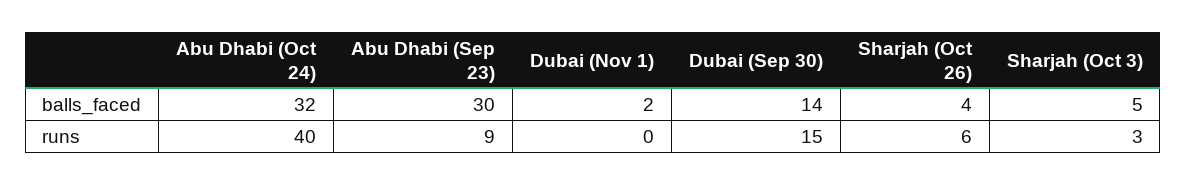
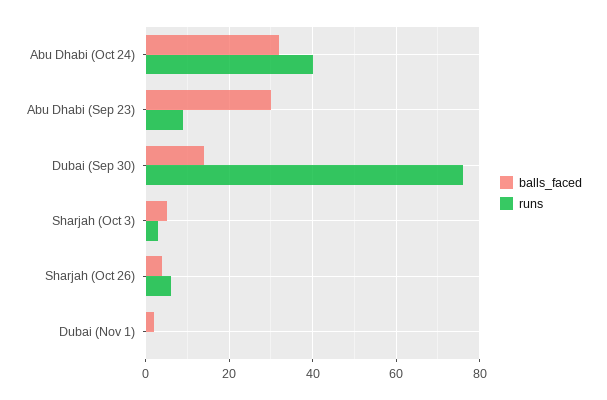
  {
    "balls_faced": {
      "Abu Dhabi (Oct 24)": 32,
      "Abu Dhabi (Sep 23)": 30,
      "Dubai (Nov 1)": 2,
      "Dubai (Sep 30)": 14,
      "Sharjah (Oct 26)": 4,
      "Sharjah (Oct 3)": 5
    },
    "runs": {
      "Abu Dhabi (Oct 24)": 40,
      "Abu Dhabi (Sep 23)": 9,
      "Dubai (Nov 1)": 0,
-     "Dubai (Sep 30)": 15,
+     "Dubai (Sep 30)": 75,
      "Sharjah (Oct 26)": 6,
      "Sharjah (Oct 3)": 3
    }
  }

